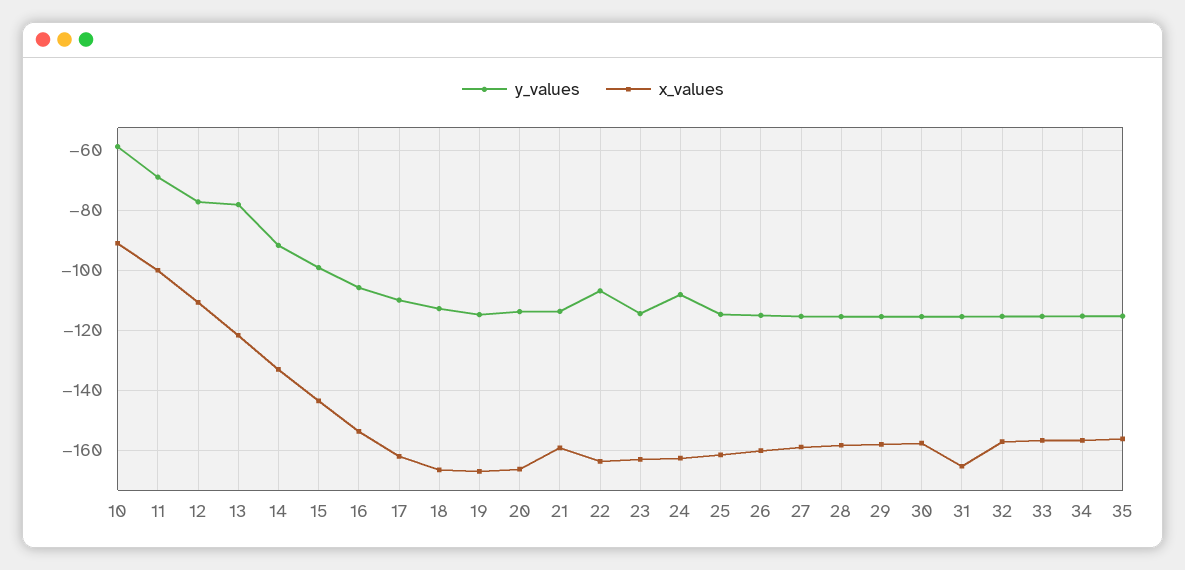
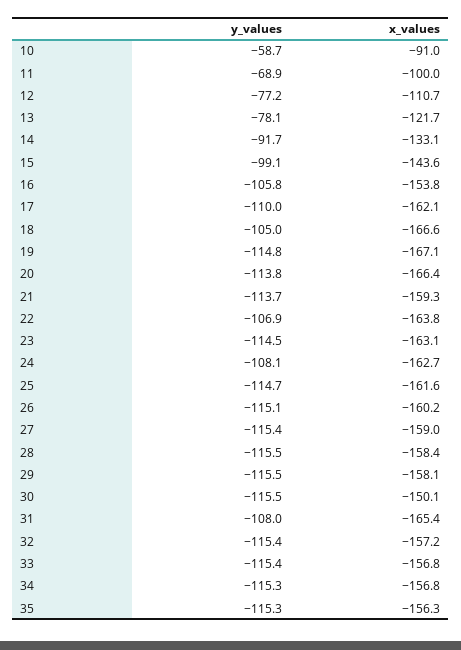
  {
    "y_values": {
      "10": -58.7,
      "11": -68.9,
      "12": -77.2,
      "13": -78.1,
      "14": -91.7,
      "15": -99.1,
      "16": -105.8,
      "17": -110,
-     "18": -112.5,
+     "18": -105,
      "19": -114.8,
      "20": -113.8,
      "21": -113.7,
      "22": -106.9,
      "23": -114.5,
      "24": -108.1,
      "25": -114.7,
      "26": -115.1,
      "27": -115.4,
      "28": -115.5,
      "29": -115.5,
      "30": -115.5,
-     "31": -115,
+     "31": -108,
      "32": -115.4,
      "33": -115.4,
      "34": -115.3,
      "35": -115.3
    },
    "x_values": {
      "10": -91,
      "11": -100,
      "12": -110.7,
      "13": -121.7,
      "14": -133.1,
      "15": -143.6,
      "16": -153.8,
      "17": -162.1,
      "18": -166.6,
      "19": -167.1,
      "20": -166.4,
      "21": -159.3,
      "22": -163.8,
      "23": -163.1,
      "24": -162.7,
      "25": -161.6,
      "26": -160.2,
      "27": -159,
      "28": -158.4,
      "29": -158.1,
-     "30": -157.5,
+     "30": -150.1,
      "31": -165.4,
      "32": -157.2,
      "33": -156.8,
      "34": -156.8,
      "35": -156.3
    }
  }

